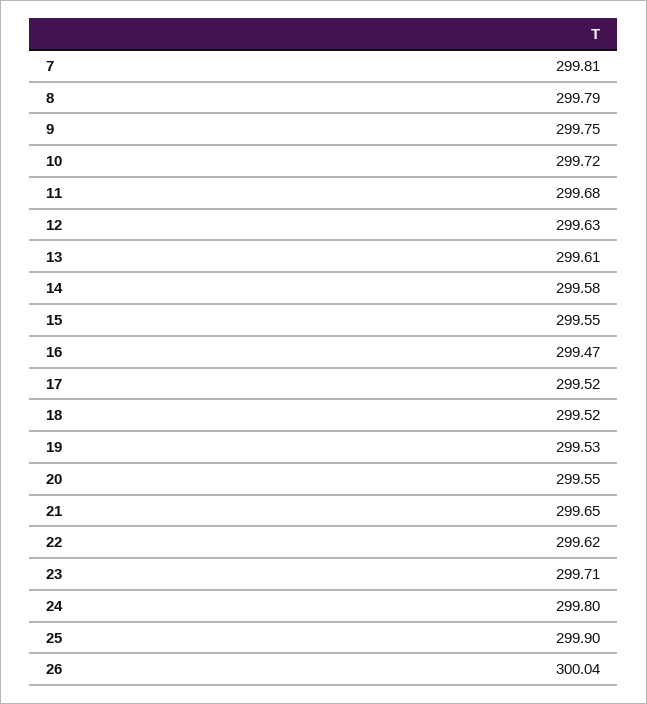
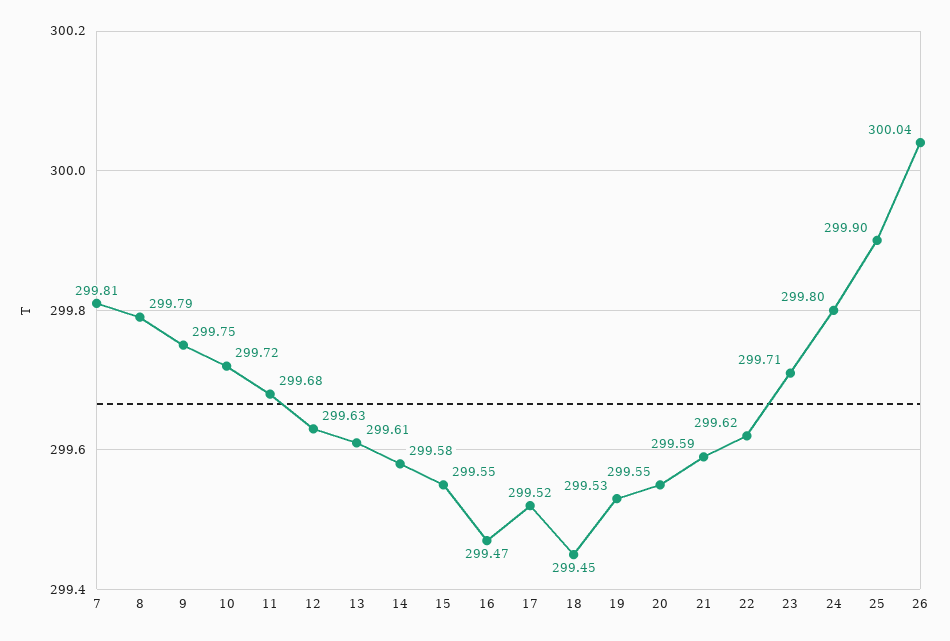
  {
    "7": 299.81,
    "8": 299.79,
    "9": 299.75,
    "10": 299.72,
    "11": 299.68,
    "12": 299.63,
    "13": 299.61,
    "14": 299.58,
    "15": 299.55,
    "16": 299.47,
    "17": 299.52,
-   "18": 299.52,
+   "18": 299.45,
    "19": 299.53,
    "20": 299.55,
-   "21": 299.65,
+   "21": 299.59,
    "22": 299.62,
    "23": 299.71,
    "24": 299.8,
    "25": 299.9,
    "26": 300.04
  }

